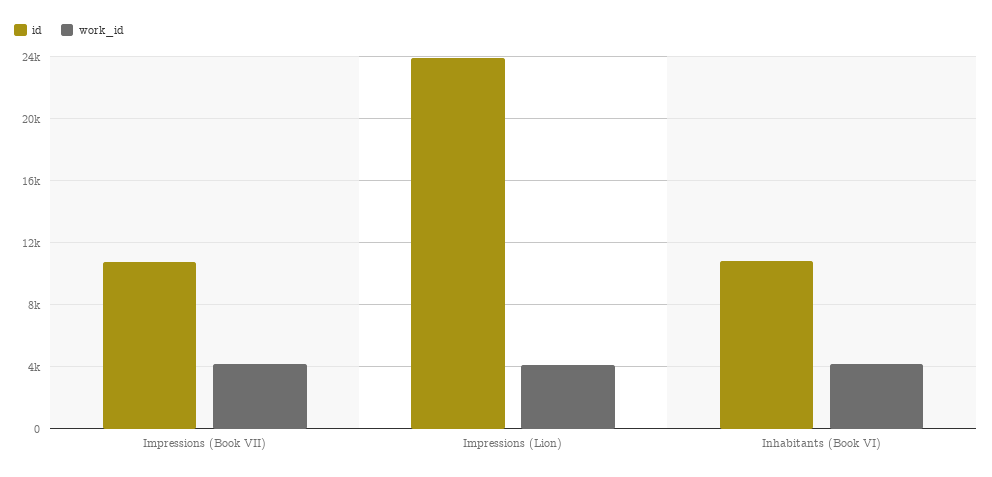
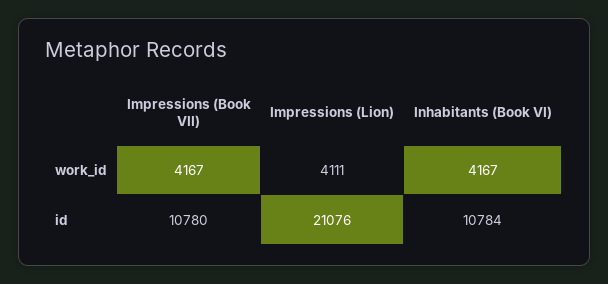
  {
    "id": {
      "Impressions (Book VII)": 10780,
-     "Impressions (Lion)": 24000,
+     "Impressions (Lion)": 21076,
      "Inhabitants (Book VI)": 10784
    },
    "work_id": {
      "Impressions (Book VII)": 4167,
      "Impressions (Lion)": 4111,
      "Inhabitants (Book VI)": 4167
    }
  }

